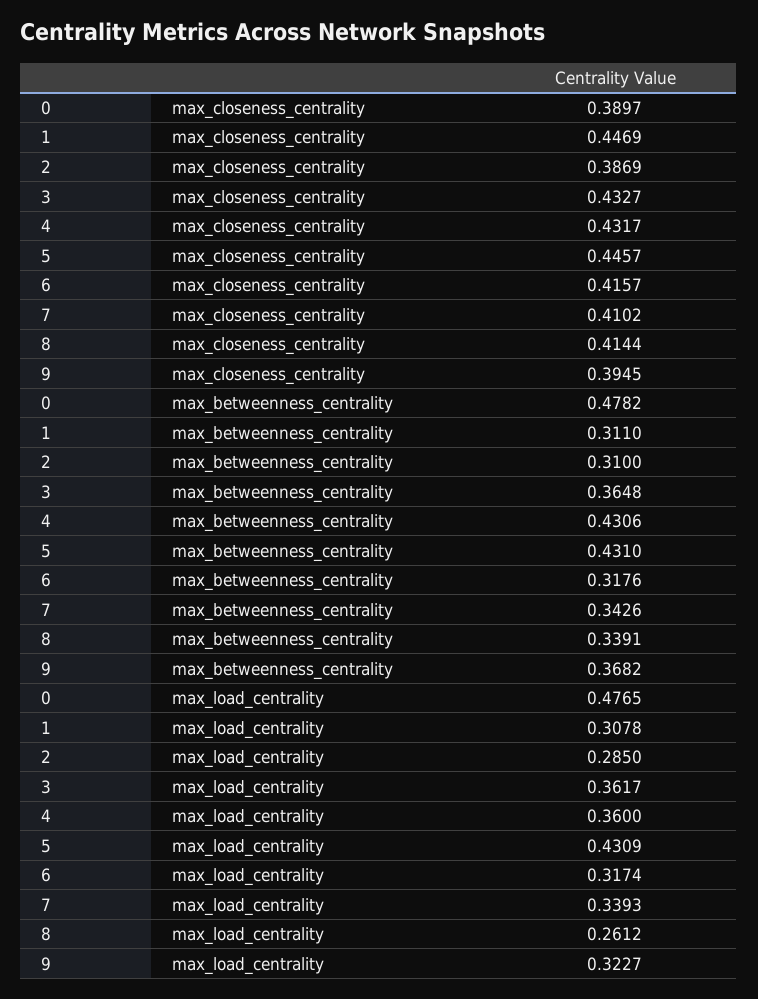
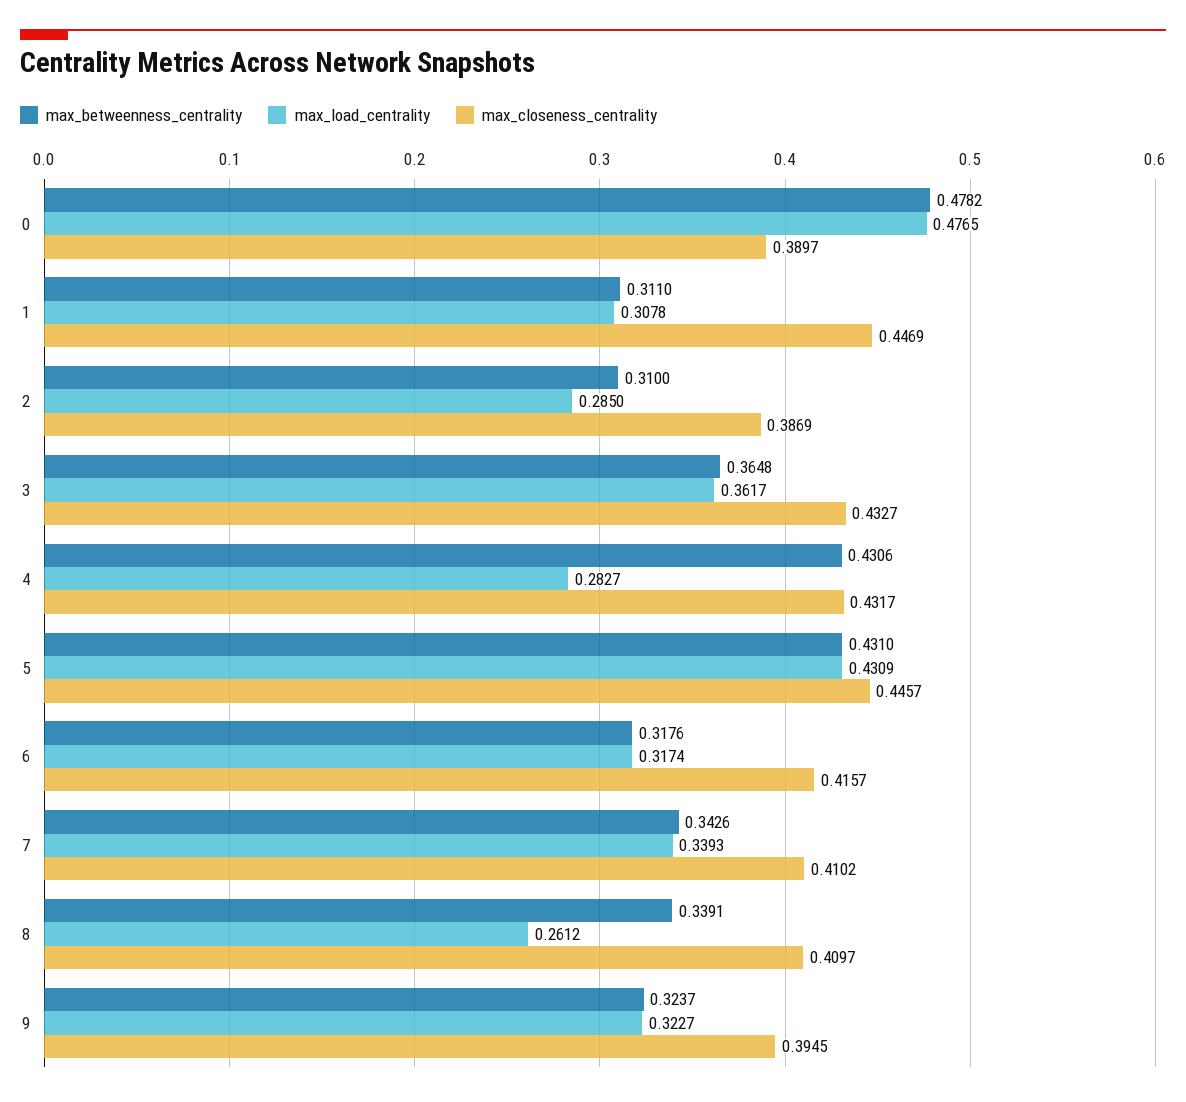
  {
    "max_closeness_centrality": {
      "0": 0.3897,
      "1": 0.4469,
      "2": 0.3869,
      "3": 0.4327,
      "4": 0.4317,
      "5": 0.4457,
      "6": 0.4157,
      "7": 0.4102,
-     "8": 0.4144,
+     "8": 0.4097,
      "9": 0.3945
    },
    "max_betweenness_centrality": {
      "0": 0.4782,
      "1": 0.311,
      "2": 0.31,
      "3": 0.3648,
      "4": 0.4306,
      "5": 0.431,
      "6": 0.3176,
      "7": 0.3426,
      "8": 0.3391,
-     "9": 0.3682
+     "9": 0.3237
    },
    "max_load_centrality": {
      "0": 0.4765,
      "1": 0.3078,
      "2": 0.285,
      "3": 0.3617,
-     "4": 0.36,
+     "4": 0.2827,
      "5": 0.4309,
      "6": 0.3174,
      "7": 0.3393,
      "8": 0.2612,
      "9": 0.3227
    }
  }

